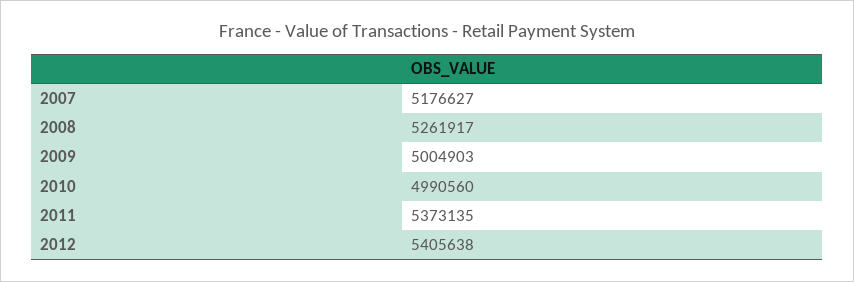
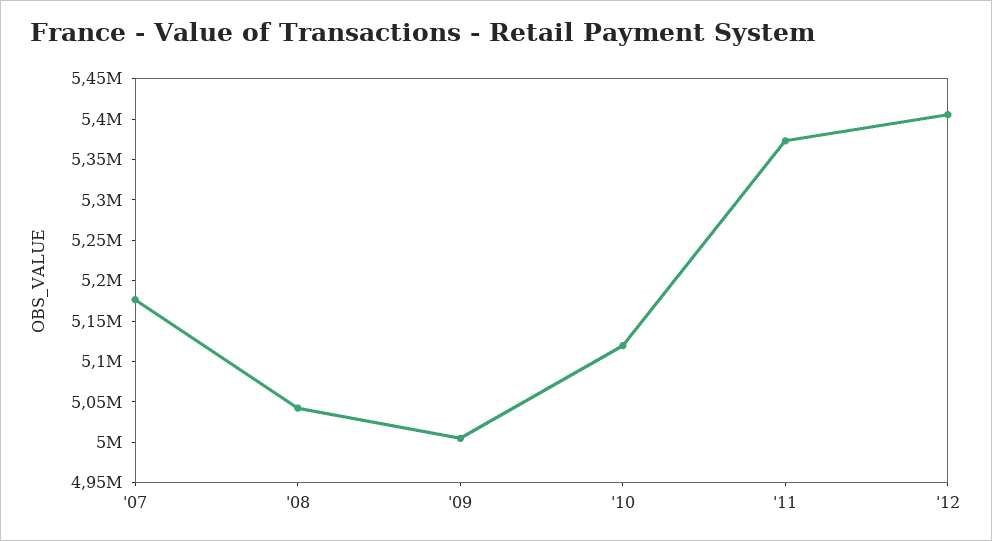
  {
    "2007": 5176627,
-   "2008": 5261917,
+   "2008": 5040000,
    "2009": 5004903,
-   "2010": 4990560,
+   "2010": 5120000,
    "2011": 5373135,
    "2012": 5405638
  }

